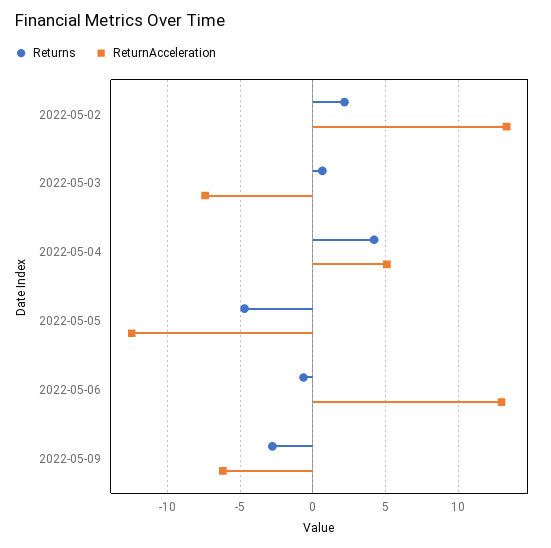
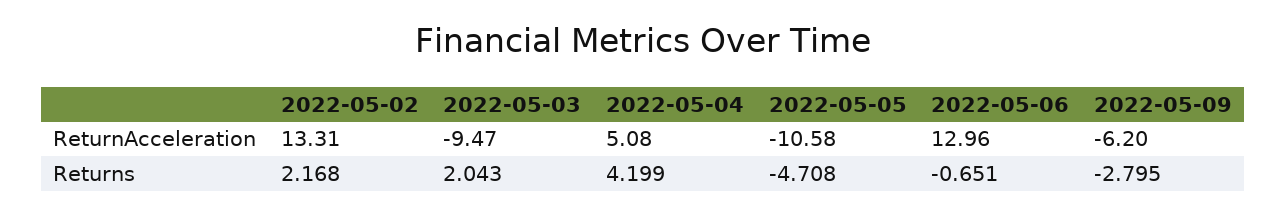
  {
    "Returns": {
      "2022-05-02": 2.168,
-     "2022-05-03": 0.5,
+     "2022-05-03": 2.043,
      "2022-05-04": 4.199,
      "2022-05-05": -4.708,
      "2022-05-06": -0.651,
      "2022-05-09": -2.795
    },
    "ReturnAcceleration": {
      "2022-05-02": 13.31,
-     "2022-05-03": -7.5,
+     "2022-05-03": -9.47,
      "2022-05-04": 5.08,
-     "2022-05-05": -12.5,
+     "2022-05-05": -10.58,
      "2022-05-06": 12.96,
      "2022-05-09": -6.2
    }
  }

